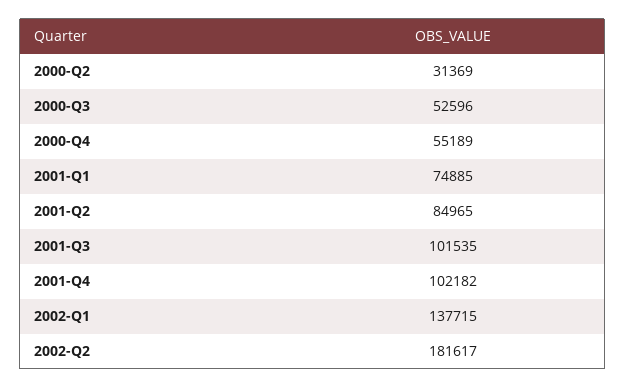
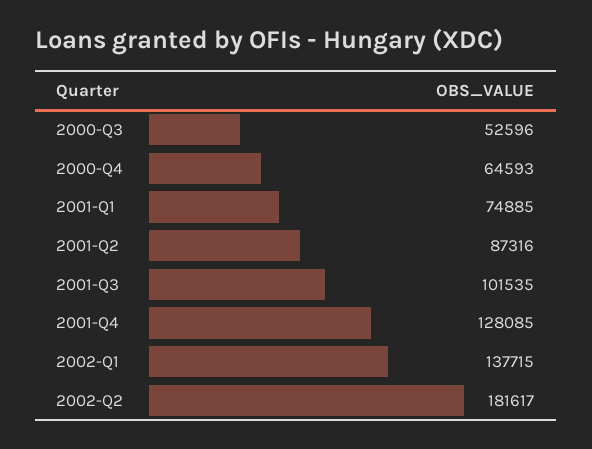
  {
-   "2000-Q2": 31369,
    "2000-Q3": 52596,
-   "2000-Q4": 55189,
+   "2000-Q4": 64593,
    "2001-Q1": 74885,
-   "2001-Q2": 84965,
+   "2001-Q2": 87316,
    "2001-Q3": 101535,
-   "2001-Q4": 102182,
+   "2001-Q4": 128085,
    "2002-Q1": 137715,
    "2002-Q2": 181617
  }

